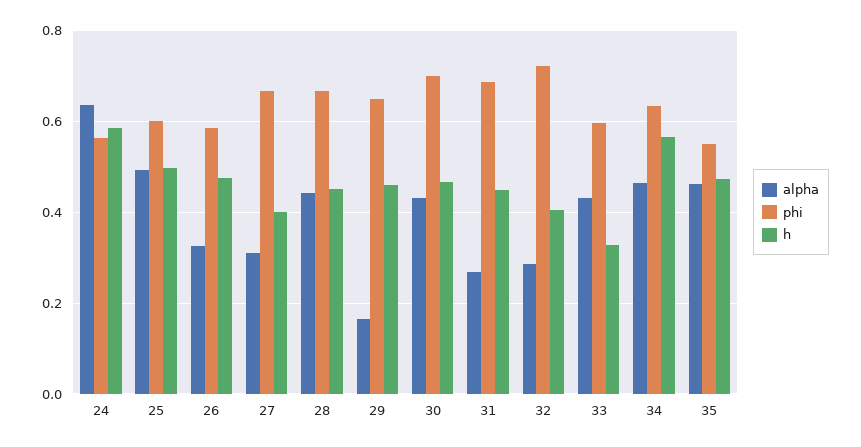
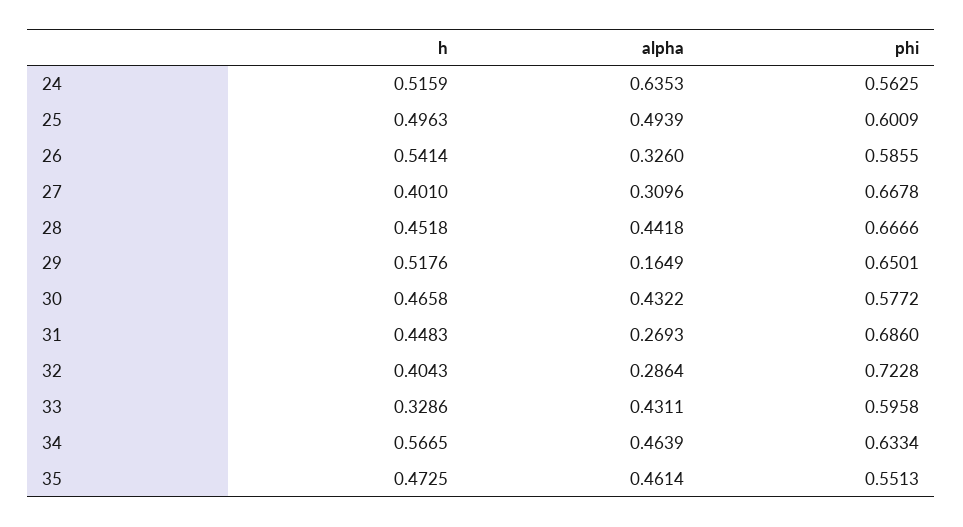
  {
    "alpha": {
      "24": 0.6353,
      "25": 0.4939,
      "26": 0.326,
      "27": 0.3096,
      "28": 0.4418,
      "29": 0.1649,
      "30": 0.4322,
      "31": 0.2693,
      "32": 0.2864,
      "33": 0.4311,
      "34": 0.4639,
      "35": 0.4614
    },
    "phi": {
      "24": 0.5625,
      "25": 0.6009,
      "26": 0.5855,
      "27": 0.6678,
      "28": 0.6666,
      "29": 0.6501,
-     "30": 0.7,
+     "30": 0.5772,
      "31": 0.686,
      "32": 0.7228,
      "33": 0.5958,
      "34": 0.6334,
      "35": 0.5513
    },
    "h": {
-     "24": 0.58,
+     "24": 0.5159,
      "25": 0.4963,
-     "26": 0.48,
+     "26": 0.5414,
      "27": 0.401,
      "28": 0.4518,
-     "29": 0.46,
+     "29": 0.5176,
      "30": 0.4658,
      "31": 0.4483,
      "32": 0.4043,
      "33": 0.3286,
      "34": 0.5665,
      "35": 0.4725
    }
  }

